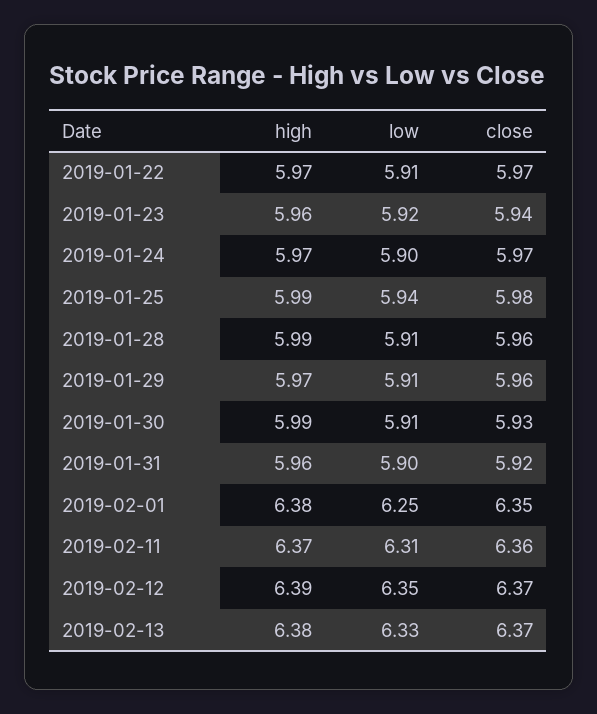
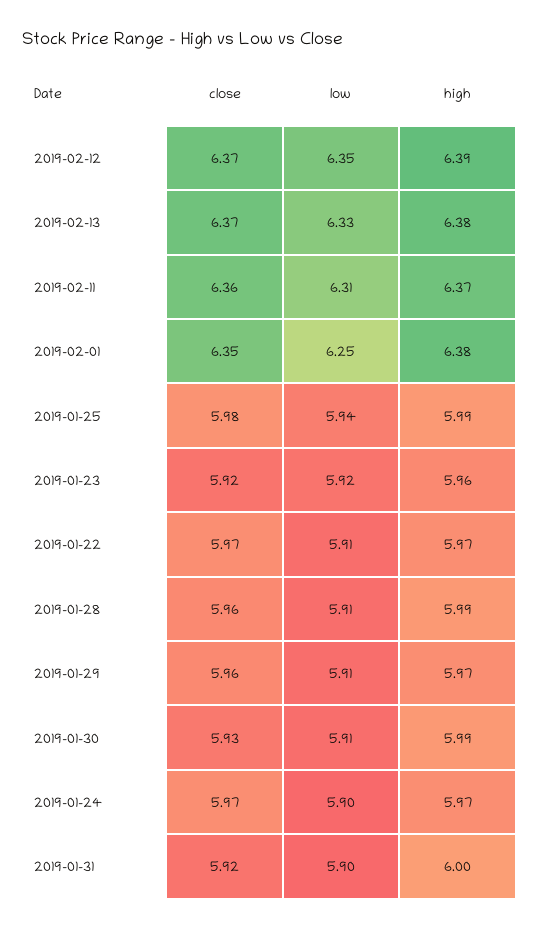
  {
    "high": {
      "2019-01-22": 5.97,
      "2019-01-23": 5.96,
      "2019-01-24": 5.97,
      "2019-01-25": 5.99,
      "2019-01-28": 5.99,
      "2019-01-29": 5.97,
      "2019-01-30": 5.99,
-     "2019-01-31": 5.96,
+     "2019-01-31": 6,
      "2019-02-01": 6.38,
      "2019-02-11": 6.37,
      "2019-02-12": 6.39,
      "2019-02-13": 6.38
    },
    "low": {
      "2019-01-22": 5.91,
      "2019-01-23": 5.92,
      "2019-01-24": 5.9,
      "2019-01-25": 5.94,
      "2019-01-28": 5.91,
      "2019-01-29": 5.91,
      "2019-01-30": 5.91,
      "2019-01-31": 5.9,
      "2019-02-01": 6.25,
      "2019-02-11": 6.31,
      "2019-02-12": 6.35,
      "2019-02-13": 6.33
    },
    "close": {
      "2019-01-22": 5.97,
-     "2019-01-23": 5.94,
+     "2019-01-23": 5.92,
      "2019-01-24": 5.97,
      "2019-01-25": 5.98,
      "2019-01-28": 5.96,
      "2019-01-29": 5.96,
      "2019-01-30": 5.93,
      "2019-01-31": 5.92,
      "2019-02-01": 6.35,
      "2019-02-11": 6.36,
      "2019-02-12": 6.37,
      "2019-02-13": 6.37
    }
  }

